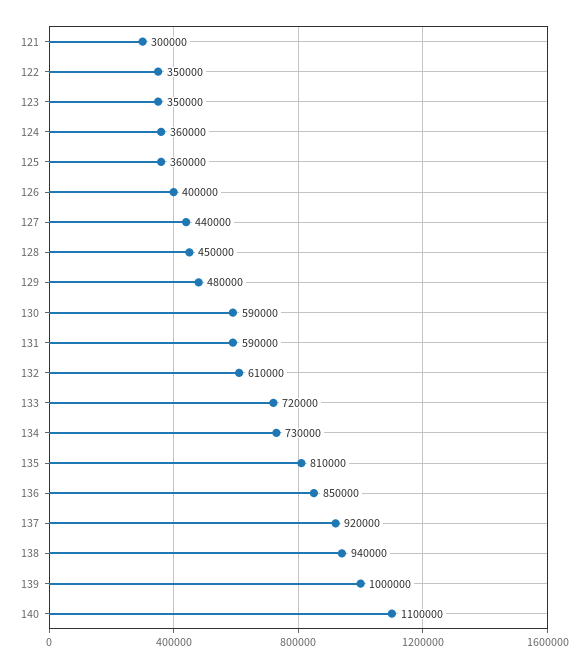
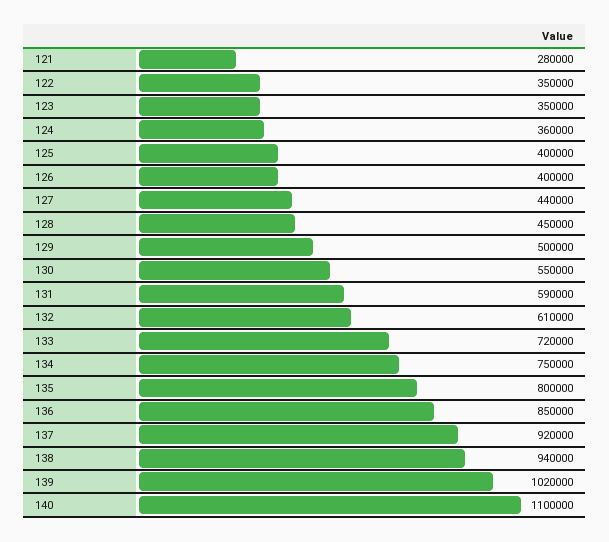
  {
-   "121": 300000,
+   "121": 280000,
    "122": 350000,
    "123": 350000,
    "124": 360000,
-   "125": 360000,
+   "125": 400000,
    "126": 400000,
    "127": 440000,
    "128": 450000,
-   "129": 480000,
+   "129": 500000,
-   "130": 590000,
+   "130": 550000,
    "131": 590000,
    "132": 610000,
    "133": 720000,
-   "134": 730000,
+   "134": 750000,
-   "135": 810000,
+   "135": 800000,
    "136": 850000,
    "137": 920000,
    "138": 940000,
-   "139": 1000000,
+   "139": 1020000,
    "140": 1100000
  }

